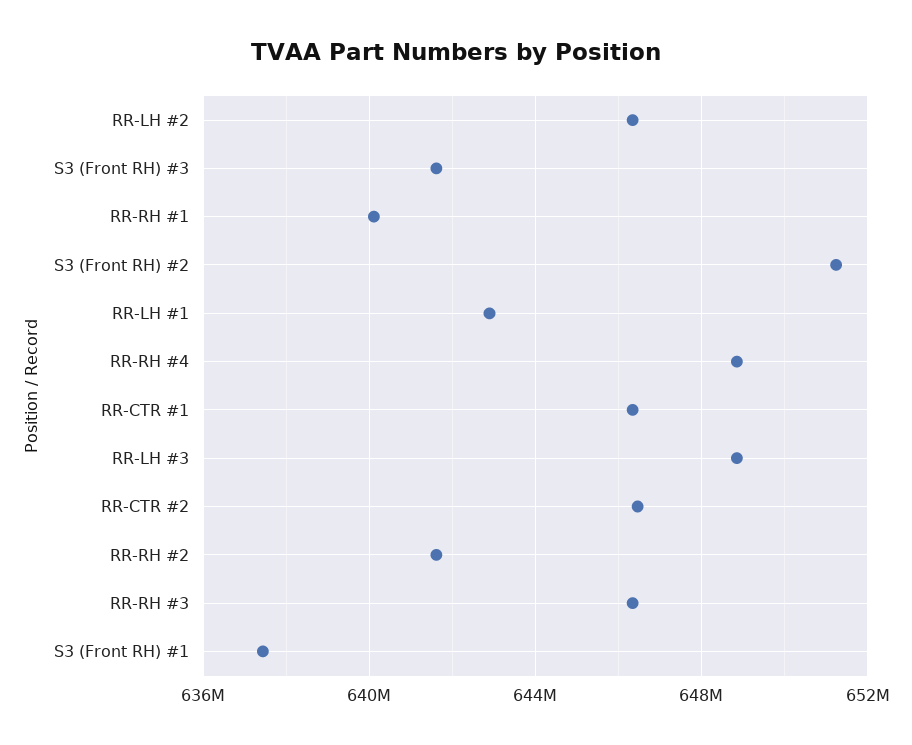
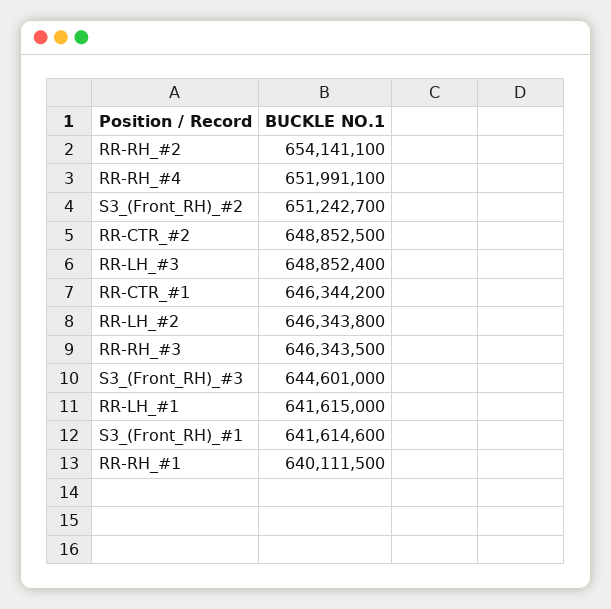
  {
    "RR-LH #2": 646343800,
-   "S3 (Front RH) #3": 641500000,
+   "S3 (Front RH) #3": 644601000,
    "RR-RH #1": 640111500,
    "S3 (Front RH) #2": 651242700,
-   "RR-LH #1": 643000000,
+   "RR-LH #1": 641615000,
-   "RR-RH #4": 649000000,
+   "RR-RH #4": 651991100,
    "RR-CTR #1": 646344200,
    "RR-LH #3": 648852400,
-   "RR-CTR #2": 646500000,
+   "RR-CTR #2": 648852500,
-   "RR-RH #2": 641500000,
+   "RR-RH #2": 654141100,
    "RR-RH #3": 646343500,
-   "S3 (Front RH) #1": 637500000
+   "S3 (Front RH) #1": 641614600
  }

